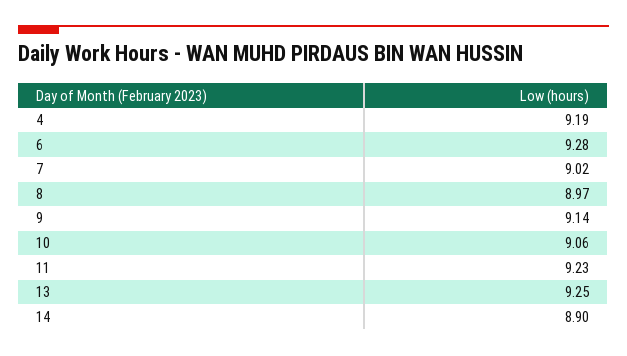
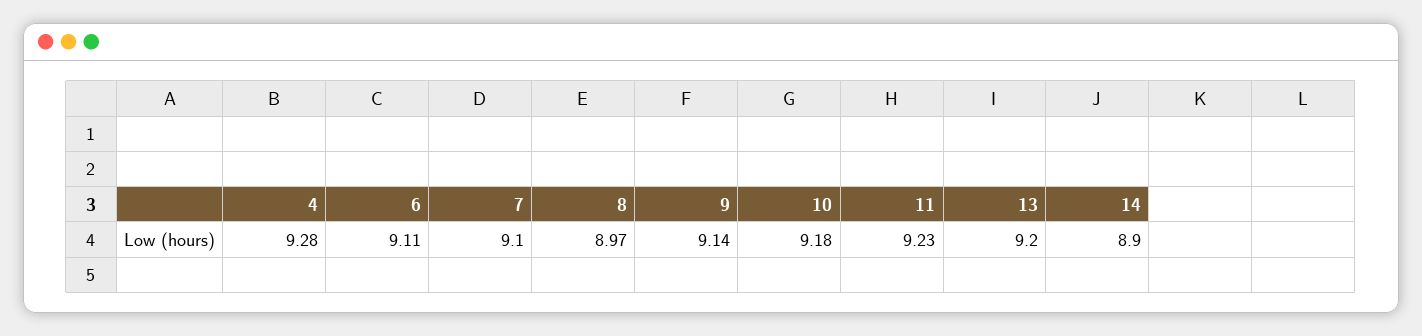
  {
-   "4": 9.19,
+   "4": 9.28,
-   "6": 9.28,
+   "6": 9.11,
-   "7": 9.02,
+   "7": 9.1,
    "8": 8.97,
    "9": 9.14,
-   "10": 9.06,
+   "10": 9.18,
    "11": 9.23,
-   "13": 9.25,
+   "13": 9.2,
    "14": 8.9
  }

